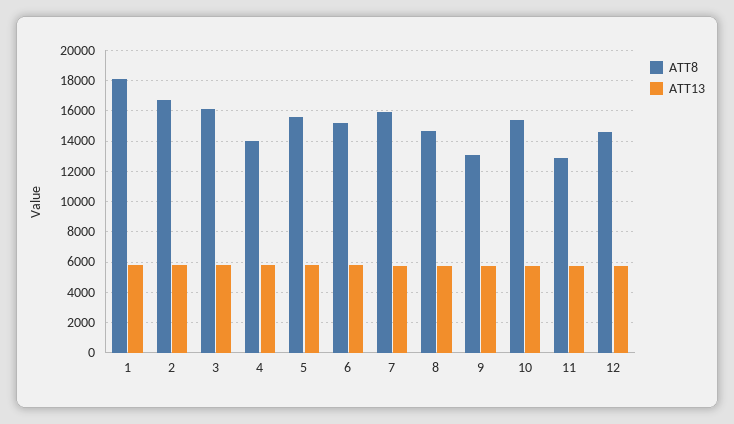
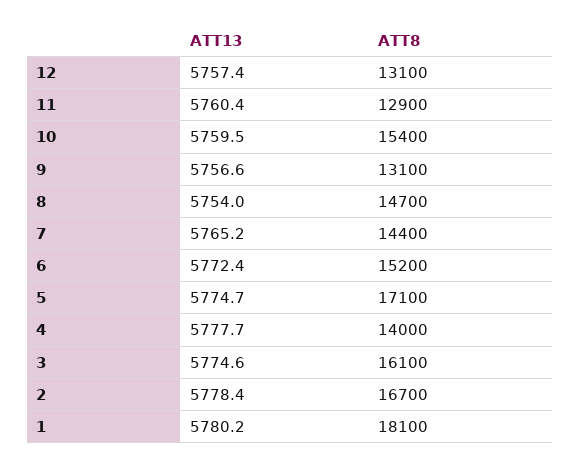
  {
    "ATT8": {
      "1": 18100,
      "2": 16700,
      "3": 16100,
      "4": 14000,
-     "5": 15500,
+     "5": 17100,
      "6": 15200,
-     "7": 16000,
+     "7": 14400,
      "8": 14700,
      "9": 13100,
      "10": 15400,
      "11": 12900,
-     "12": 14500
+     "12": 13100
    },
    "ATT13": {
      "1": 5780.2,
      "2": 5778.4,
      "3": 5774.6,
      "4": 5777.7,
      "5": 5774.7,
      "6": 5772.4,
      "7": 5765.2,
      "8": 5754,
      "9": 5756.6,
      "10": 5759.5,
      "11": 5760.4,
      "12": 5757.4
    }
  }

